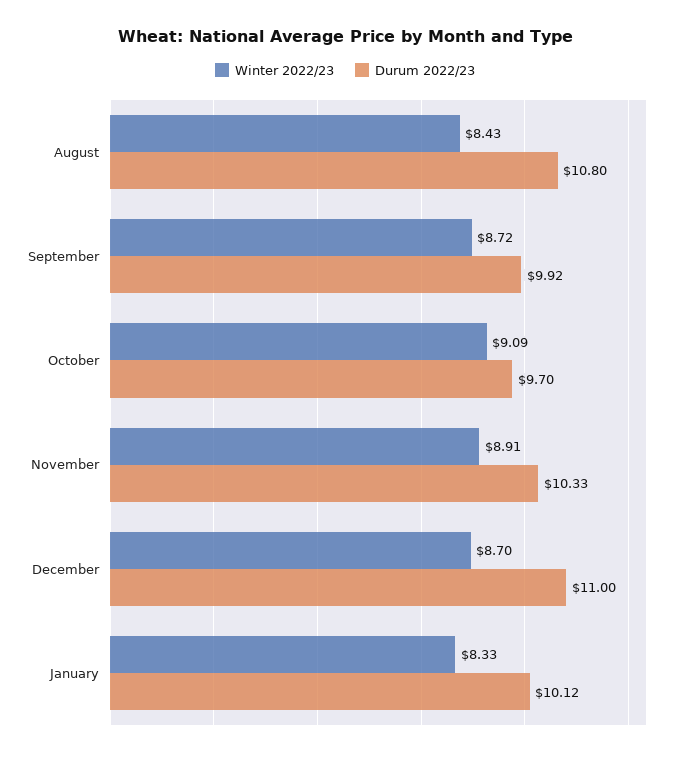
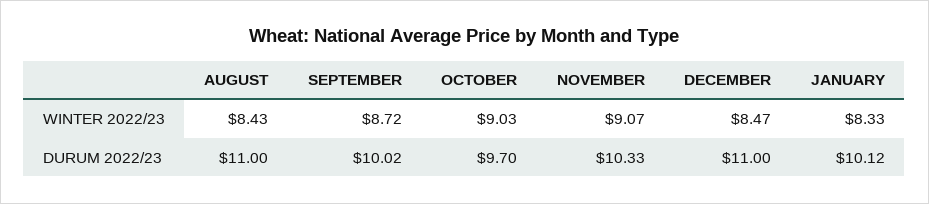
  {
    "Winter 2022/23": {
      "August": 8.43,
      "September": 8.72,
-     "October": 9.09,
+     "October": 9.03,
-     "November": 8.91,
+     "November": 9.07,
-     "December": 8.7,
+     "December": 8.47,
      "January": 8.33
    },
    "Durum 2022/23": {
-     "August": 10.8,
+     "August": 11,
-     "September": 9.92,
+     "September": 10.02,
      "October": 9.7,
      "November": 10.33,
      "December": 11,
      "January": 10.12
    }
  }

